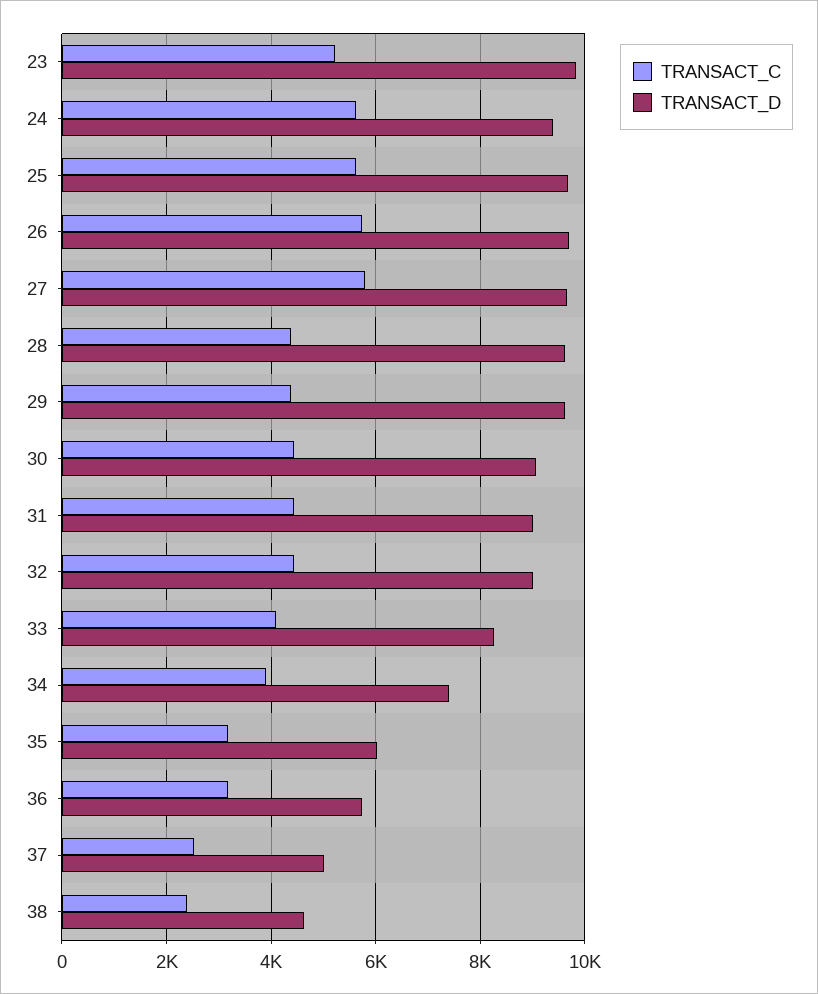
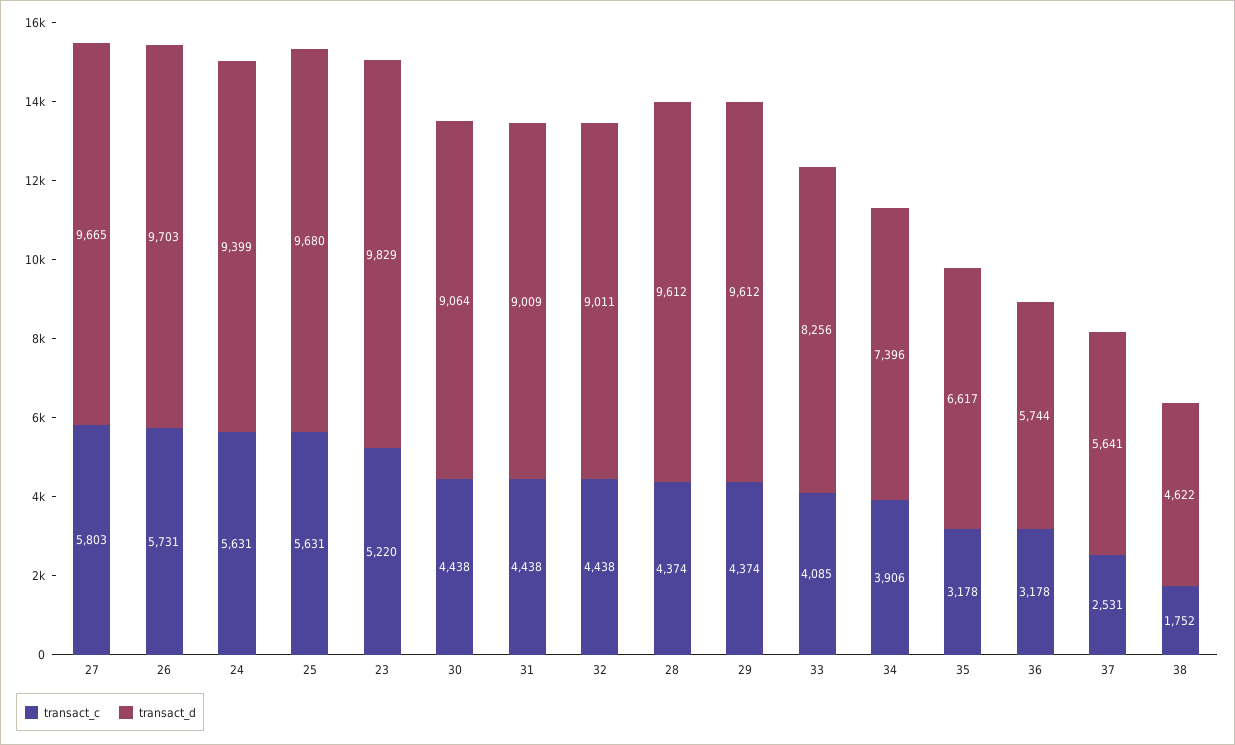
  {
    "TRANSACT_C": {
      "23": 5220,
      "24": 5631,
      "25": 5631,
      "26": 5731,
      "27": 5803,
      "28": 4374,
      "29": 4374,
      "30": 4438,
      "31": 4438,
      "32": 4438,
      "33": 4085,
      "34": 3906,
      "35": 3178,
      "36": 3178,
      "37": 2531,
-     "38": 2400
+     "38": 1752
    },
    "TRANSACT_D": {
      "23": 9829,
      "24": 9399,
      "25": 9680,
      "26": 9703,
      "27": 9665,
      "28": 9612,
      "29": 9612,
      "30": 9064,
      "31": 9009,
      "32": 9011,
      "33": 8256,
      "34": 7396,
-     "35": 6000,
+     "35": 6617,
      "36": 5744,
-     "37": 5000,
+     "37": 5641,
      "38": 4622
    }
  }

